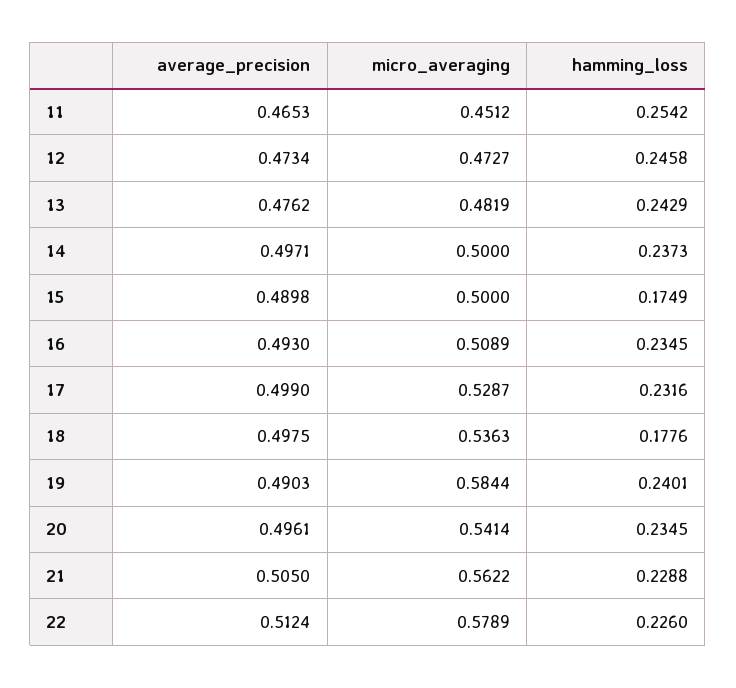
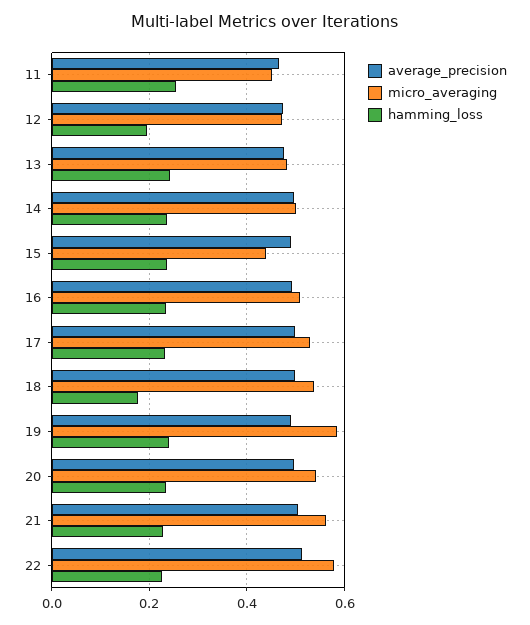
  {
    "average_precision": {
      "11": 0.4653,
      "12": 0.4734,
      "13": 0.4762,
      "14": 0.4971,
      "15": 0.4898,
      "16": 0.493,
      "17": 0.499,
      "18": 0.4975,
      "19": 0.4903,
      "20": 0.4961,
      "21": 0.505,
      "22": 0.5124
    },
    "micro_averaging": {
      "11": 0.4512,
      "12": 0.4727,
      "13": 0.4819,
      "14": 0.5,
-     "15": 0.5,
+     "15": 0.44,
      "16": 0.5089,
      "17": 0.5287,
      "18": 0.5363,
      "19": 0.5844,
      "20": 0.5414,
      "21": 0.5622,
      "22": 0.5789
    },
    "hamming_loss": {
      "11": 0.2542,
-     "12": 0.2458,
+     "12": 0.2,
      "13": 0.2429,
      "14": 0.2373,
-     "15": 0.1749,
+     "15": 0.24,
      "16": 0.2345,
      "17": 0.2316,
      "18": 0.1776,
      "19": 0.2401,
      "20": 0.2345,
      "21": 0.2288,
      "22": 0.226
    }
  }

